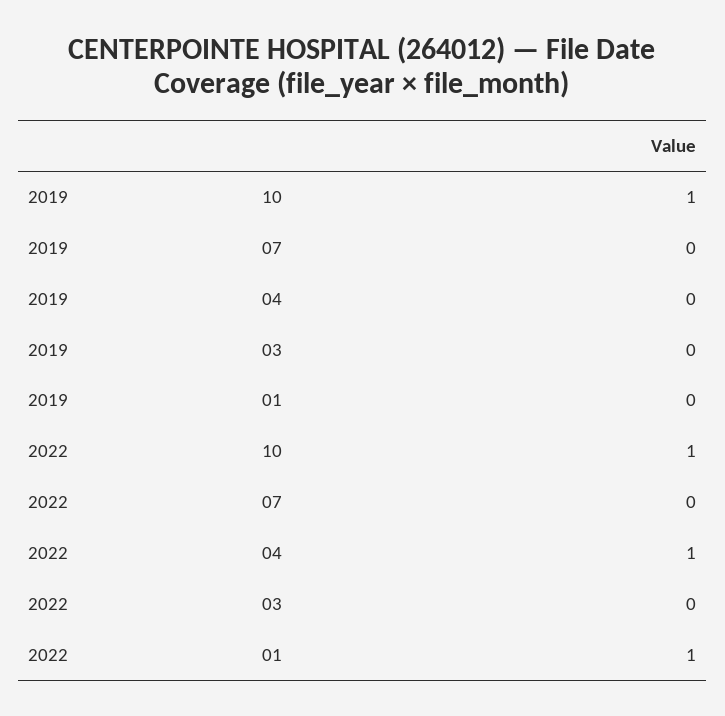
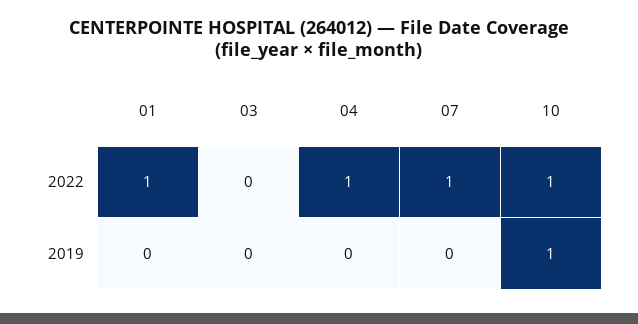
  {
    "2019": {
      "10": 1,
      "07": 0,
      "04": 0,
      "03": 0,
      "01": 0
    },
    "2022": {
      "10": 1,
-     "07": 0,
+     "07": 1,
      "04": 1,
      "03": 0,
      "01": 1
    }
  }

